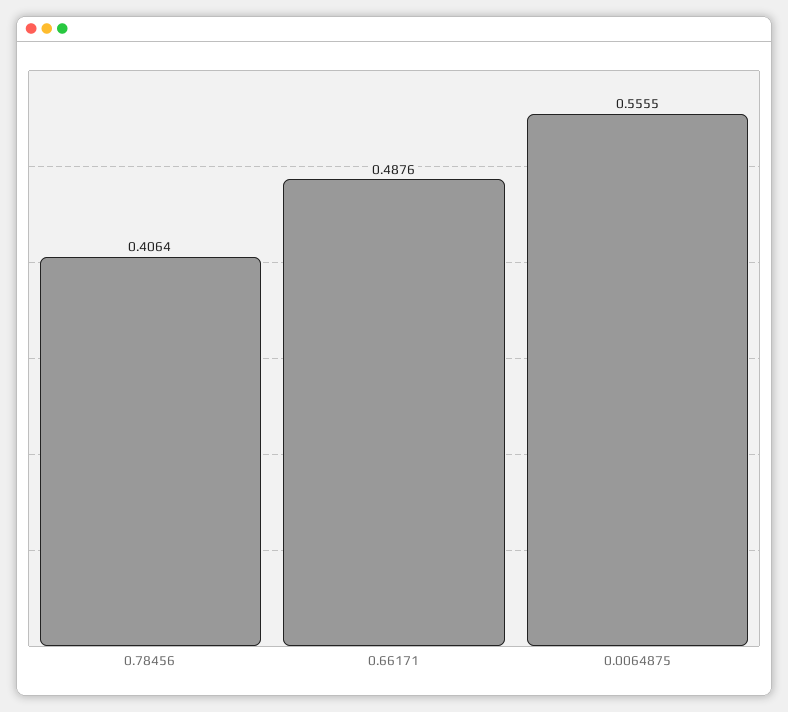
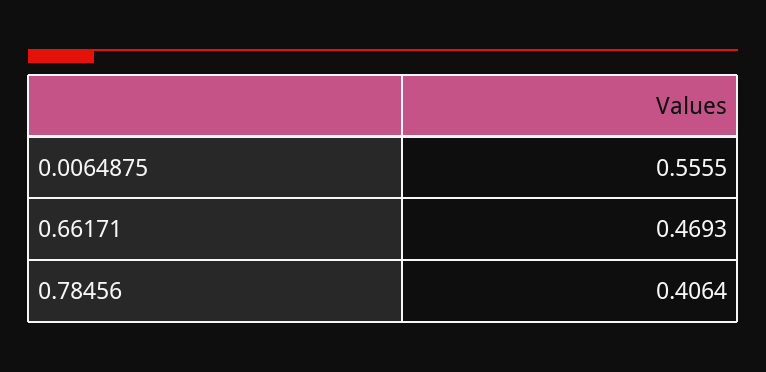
  {
    "0.78456": 0.4064,
-   "0.66171": 0.4876,
+   "0.66171": 0.4693,
    "0.0064875": 0.5555
  }

